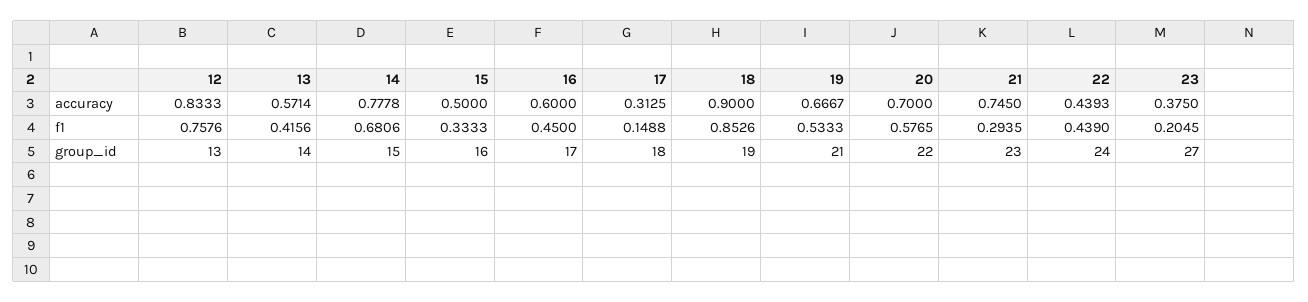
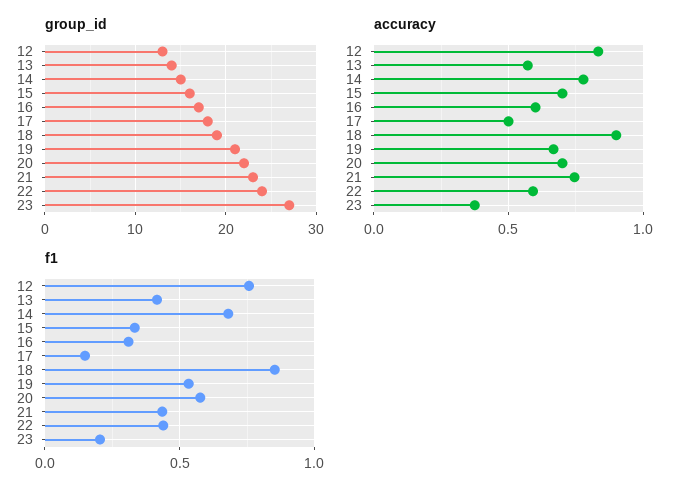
  {
    "accuracy": {
      "12": 0.8333,
      "13": 0.5714,
      "14": 0.7778,
-     "15": 0.5,
+     "15": 0.7,
      "16": 0.6,
-     "17": 0.3125,
+     "17": 0.5,
      "18": 0.9,
      "19": 0.6667,
      "20": 0.7,
      "21": 0.745,
-     "22": 0.4393,
+     "22": 0.6,
      "23": 0.375
    },
    "f1": {
      "12": 0.7576,
      "13": 0.4156,
      "14": 0.6806,
      "15": 0.3333,
-     "16": 0.45,
+     "16": 0.3,
      "17": 0.1488,
      "18": 0.8526,
      "19": 0.5333,
      "20": 0.5765,
-     "21": 0.2935,
+     "21": 0.45,
      "22": 0.439,
      "23": 0.2045
    },
    "group_id": {
      "12": 13,
      "13": 14,
      "14": 15,
      "15": 16,
      "16": 17,
      "17": 18,
      "18": 19,
      "19": 21,
      "20": 22,
      "21": 23,
      "22": 24,
      "23": 27
    }
  }

